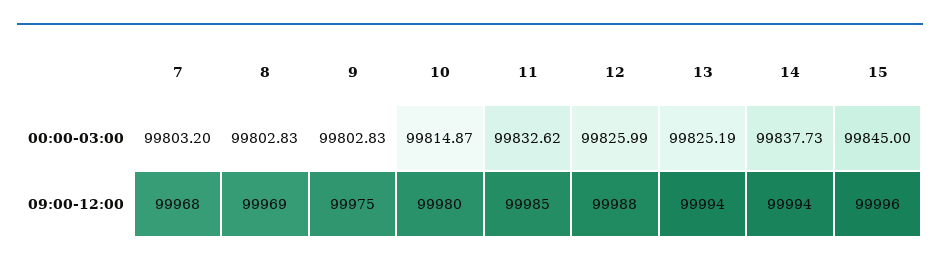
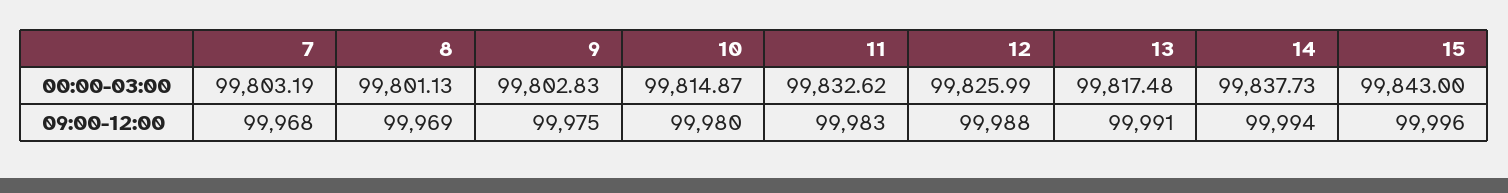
  {
    "7": {
-     "00:00-03:00": 99803.2,
+     "00:00-03:00": 99803.19,
      "09:00-12:00": 99968
    },
    "8": {
-     "00:00-03:00": 99802.83,
+     "00:00-03:00": 99801.13,
      "09:00-12:00": 99969
    },
    "9": {
      "00:00-03:00": 99802.83,
      "09:00-12:00": 99975
    },
    "10": {
      "00:00-03:00": 99814.87,
      "09:00-12:00": 99980
    },
    "11": {
      "00:00-03:00": 99832.62,
-     "09:00-12:00": 99985
+     "09:00-12:00": 99983
    },
    "12": {
      "00:00-03:00": 99825.99,
      "09:00-12:00": 99988
    },
    "13": {
-     "00:00-03:00": 99825.19,
+     "00:00-03:00": 99817.48,
-     "09:00-12:00": 99994
+     "09:00-12:00": 99991
    },
    "14": {
      "00:00-03:00": 99837.73,
      "09:00-12:00": 99994
    },
    "15": {
-     "00:00-03:00": 99845,
+     "00:00-03:00": 99843,
      "09:00-12:00": 99996
    }
  }

